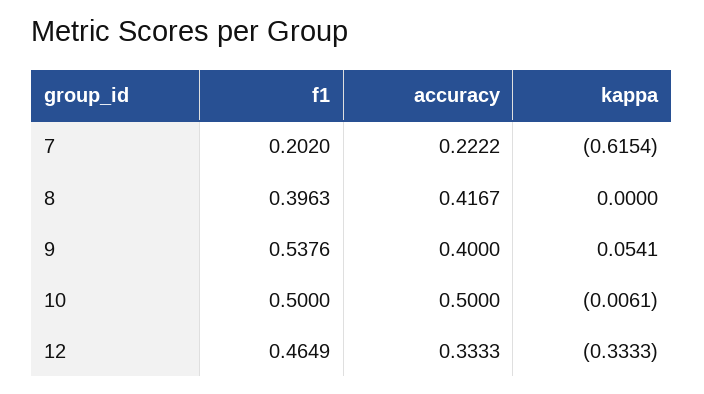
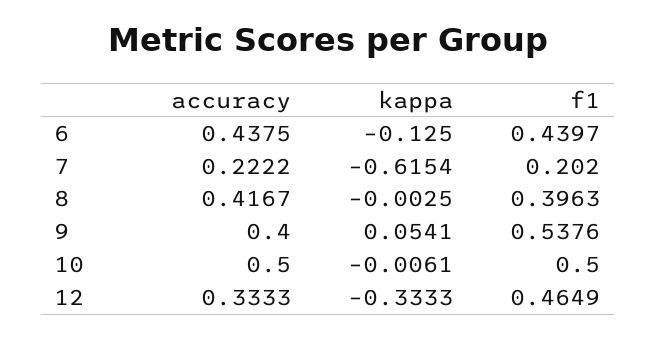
  {
    "f1": {
      "7": 0.202,
      "8": 0.3963,
      "9": 0.5376,
      "10": 0.5,
-     "12": 0.4649
+     "12": 0.4649,
+     "6": 0.4397
    },
    "accuracy": {
      "7": 0.2222,
      "8": 0.4167,
      "9": 0.4,
      "10": 0.5,
-     "12": 0.3333
+     "12": 0.3333,
+     "6": 0.4375
    },
    "kappa": {
      "7": -0.6154,
-     "8": 0,
+     "8": -0.0025,
      "9": 0.0541,
      "10": -0.0061,
-     "12": -0.3333
+     "12": -0.3333,
+     "6": -0.125
    }
  }

